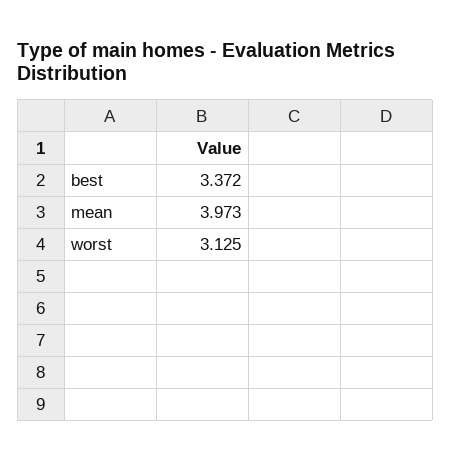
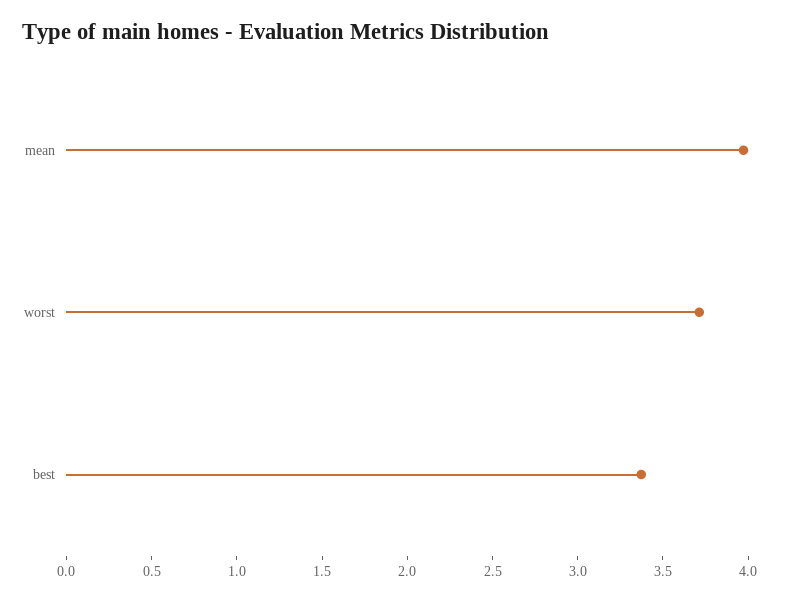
  {
    "best": 3.372,
    "mean": 3.973,
-   "worst": 3.125
+   "worst": 3.7
  }

